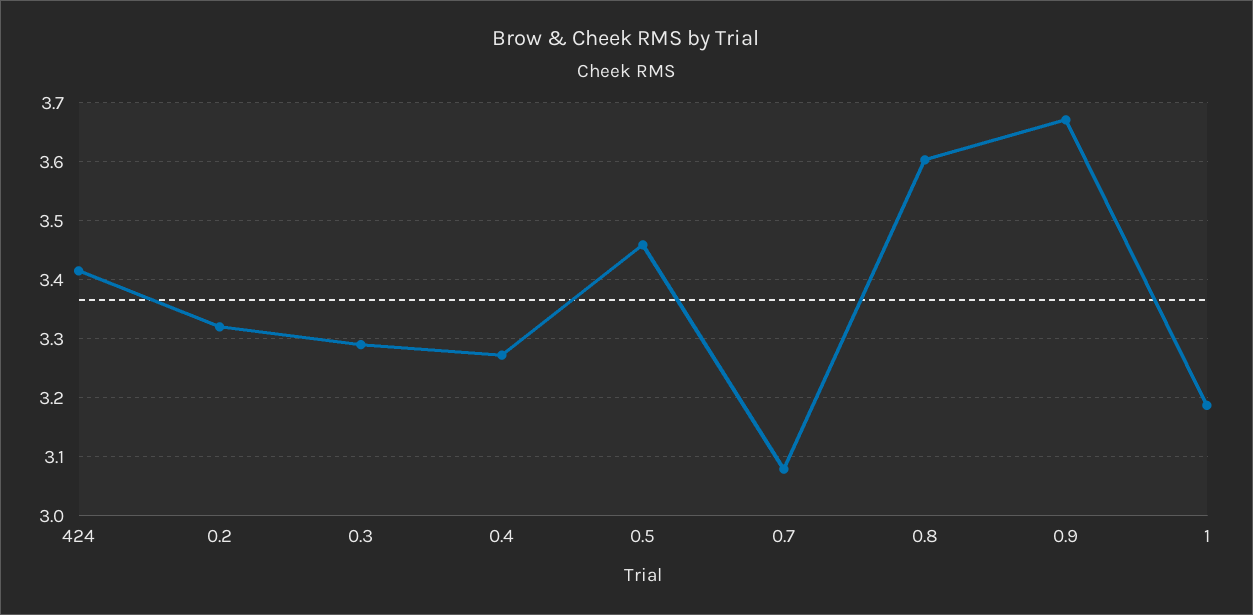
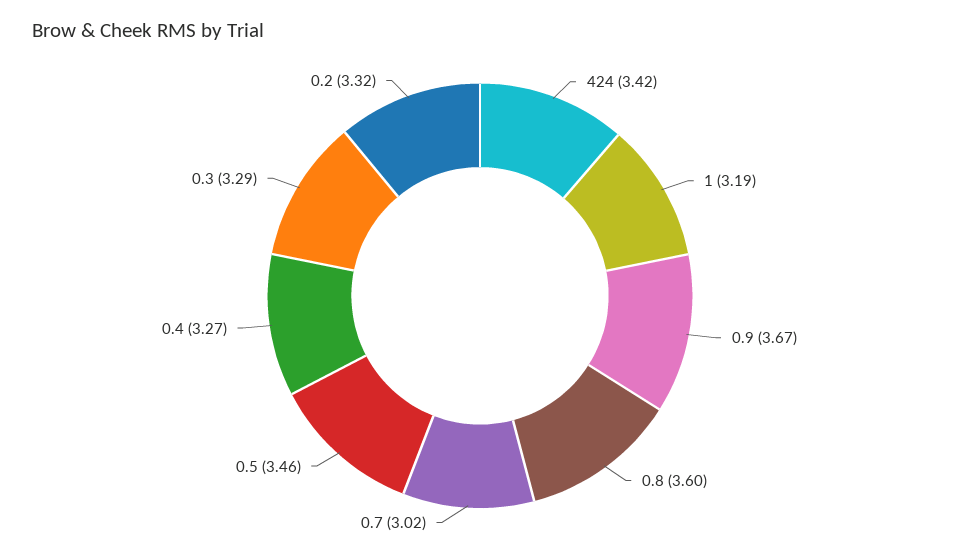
  {
    "424": 3.42,
    "0.2": 3.32,
    "0.3": 3.29,
    "0.4": 3.27,
    "0.5": 3.46,
-   "0.7": 3.08,
+   "0.7": 3.02,
    "0.8": 3.6,
    "0.9": 3.67,
    "1": 3.19
  }

